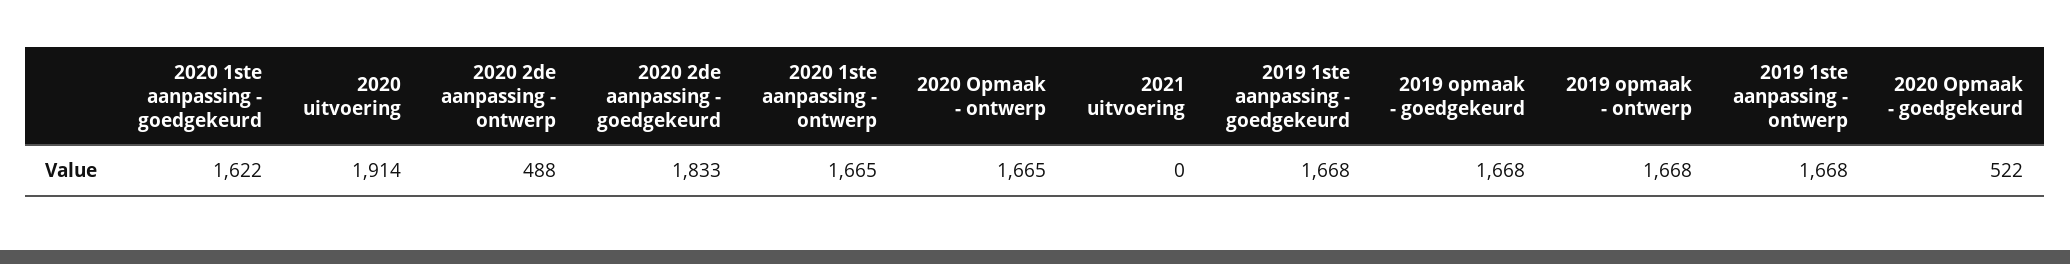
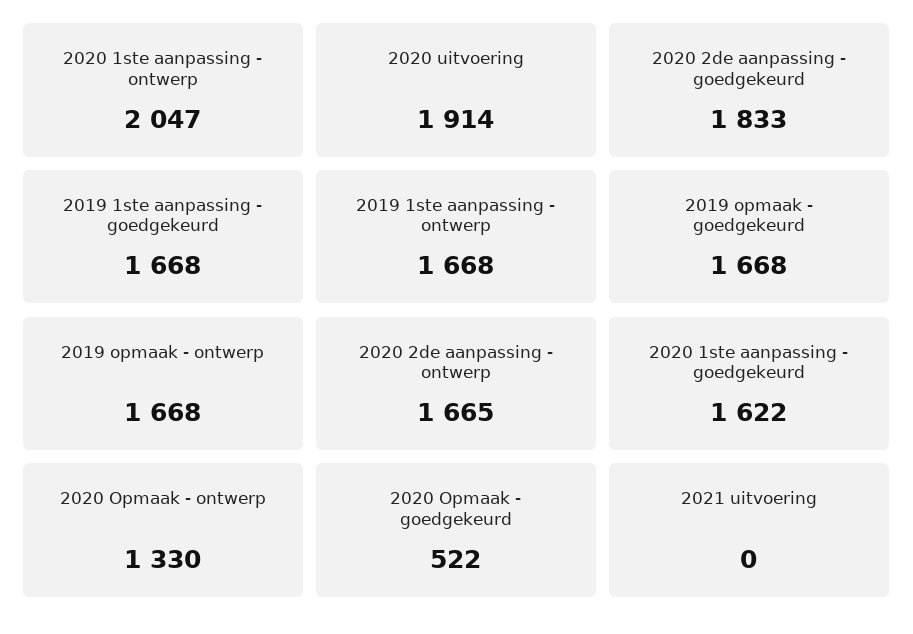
  {
    "2020 1ste aanpassing - goedgekeurd": 1622,
    "2020 uitvoering": 1914,
-   "2020 2de aanpassing - ontwerp": 488,
+   "2020 2de aanpassing - ontwerp": 1665,
    "2020 2de aanpassing - goedgekeurd": 1833,
-   "2020 1ste aanpassing - ontwerp": 1665,
+   "2020 1ste aanpassing - ontwerp": 2047,
-   "2020 Opmaak - ontwerp": 1665,
+   "2020 Opmaak - ontwerp": 1330,
    "2021 uitvoering": 0,
    "2019 1ste aanpassing - goedgekeurd": 1668,
    "2019 opmaak - goedgekeurd": 1668,
    "2019 opmaak - ontwerp": 1668,
    "2019 1ste aanpassing - ontwerp": 1668,
    "2020 Opmaak - goedgekeurd": 522
  }

